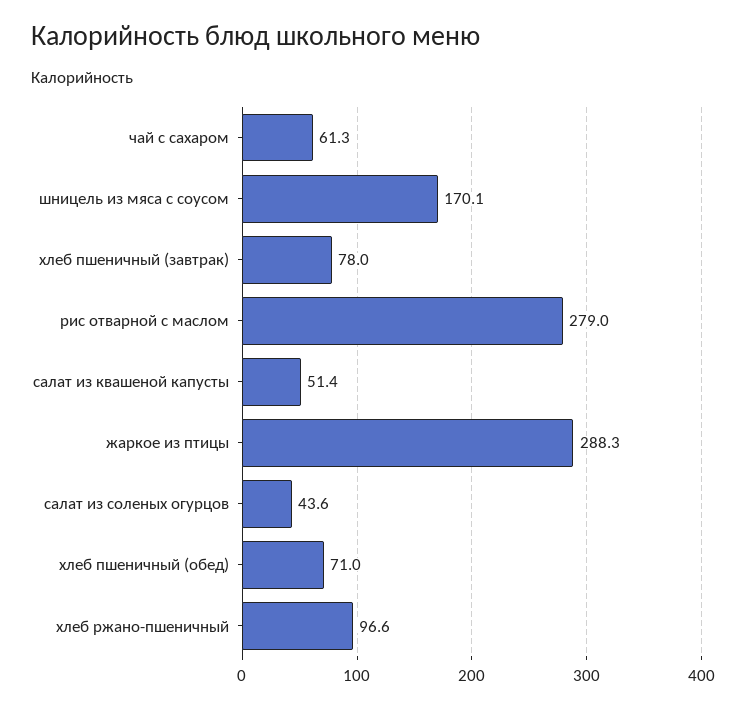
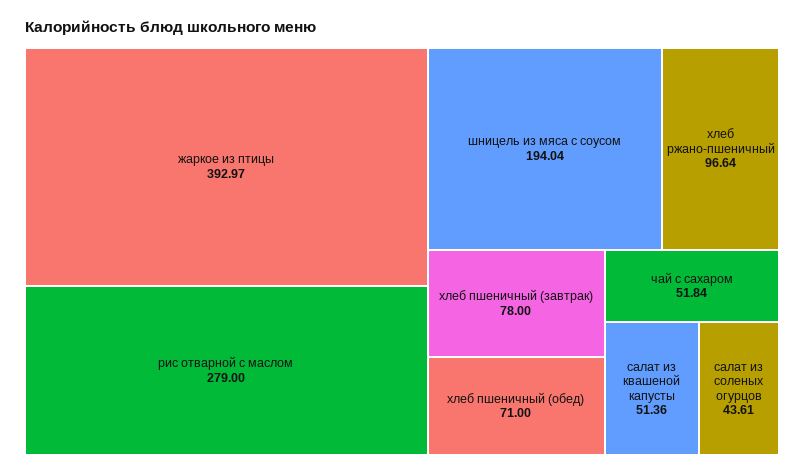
  {
-   "чай с сахаром": 61.3,
+   "чай с сахаром": 51.84,
-   "шницель из мяса с соусом": 170.1,
+   "шницель из мяса с соусом": 194.04,
    "хлеб пшеничный (завтрак)": 78,
    "рис отварной с маслом": 279,
    "салат из квашеной капусты": 51.36,
-   "жаркое из птицы": 288.3,
+   "жаркое из птицы": 392.97,
    "салат из соленых огурцов": 43.61,
    "хлеб пшеничный (обед)": 71,
    "хлеб ржано-пшеничный": 96.64
  }

